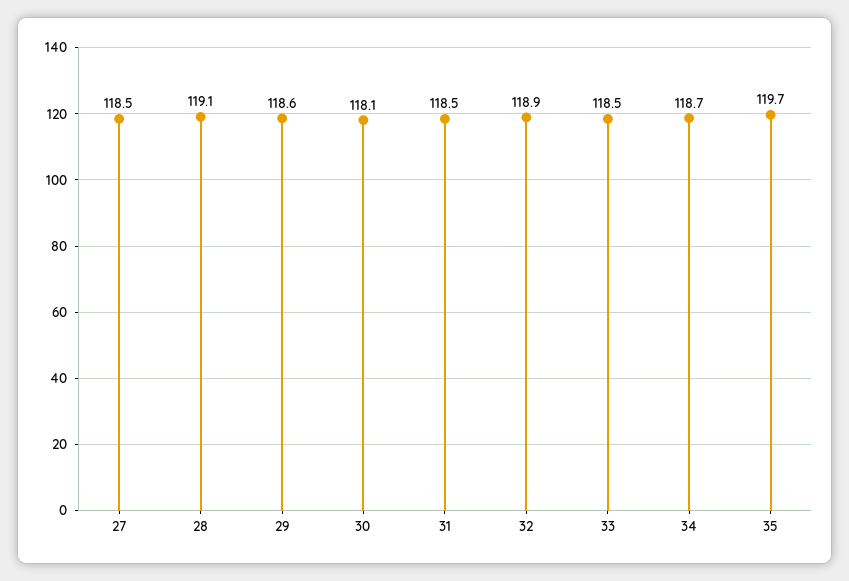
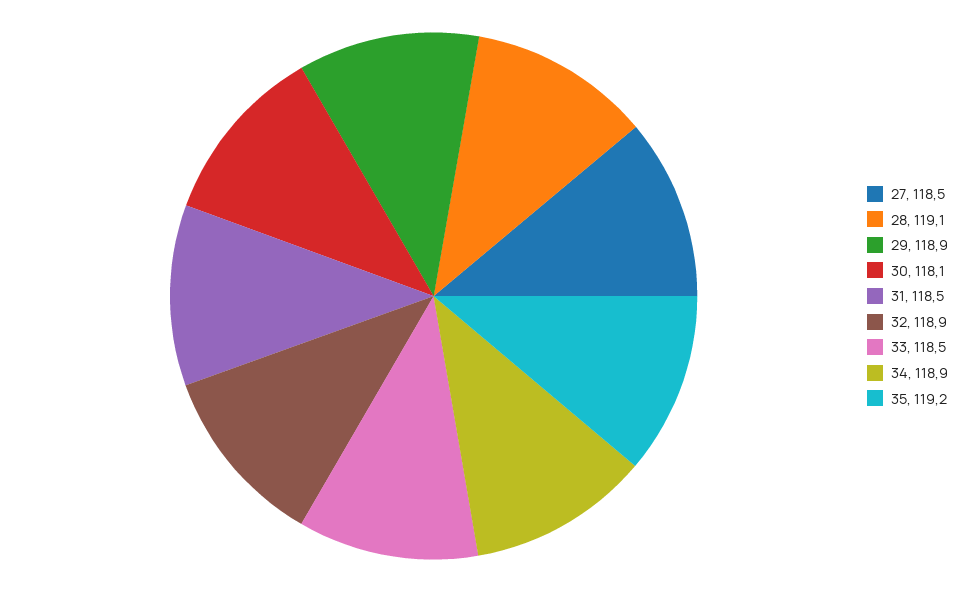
  {
    "27": 118.5,
    "28": 119.1,
-   "29": 118.6,
+   "29": 118.9,
    "30": 118.1,
    "31": 118.5,
    "32": 118.9,
    "33": 118.5,
-   "34": 118.7,
+   "34": 118.9,
-   "35": 119.7
+   "35": 119.2
  }

